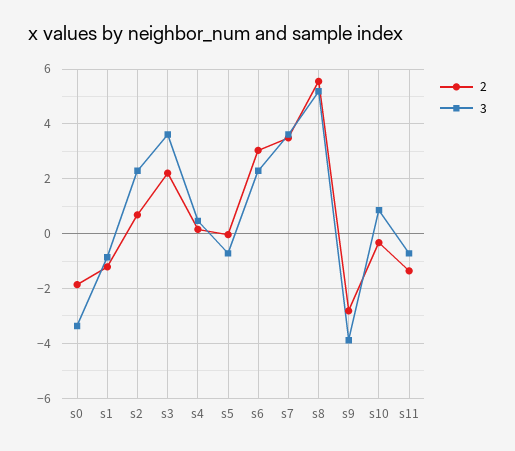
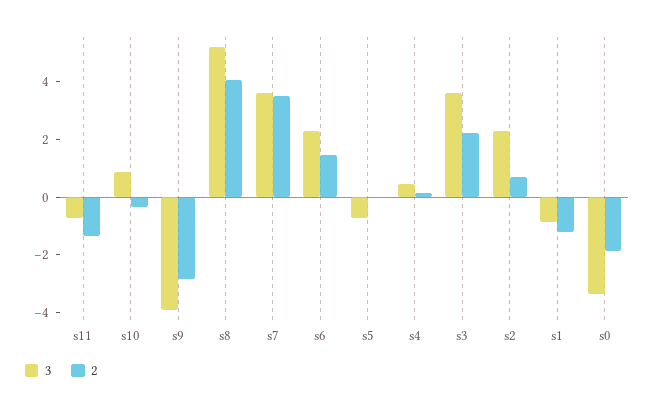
  {
    "2": {
      "s0": -1.75,
      "s1": -1.25,
      "s2": 0.75,
      "s3": 2.25,
      "s4": 0.25,
      "s5": 0,
-     "s6": 3,
+     "s6": 1.5,
      "s7": 3.5,
-     "s8": 5.5,
+     "s8": 4,
      "s9": -2.75,
      "s10": -0.25,
      "s11": -1.25
    },
    "3": {
      "s0": -3.25,
      "s1": -0.75,
      "s2": 2.25,
      "s3": 3.5,
      "s4": 0.5,
      "s5": -0.75,
      "s6": 2.25,
      "s7": 3.5,
      "s8": 5.25,
      "s9": -4,
      "s10": 0.75,
      "s11": -0.75
    }
  }

